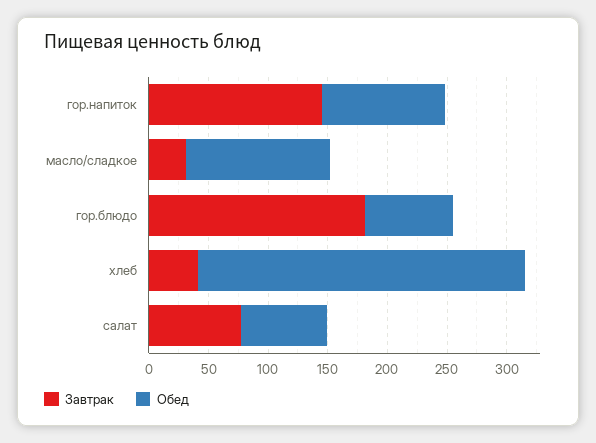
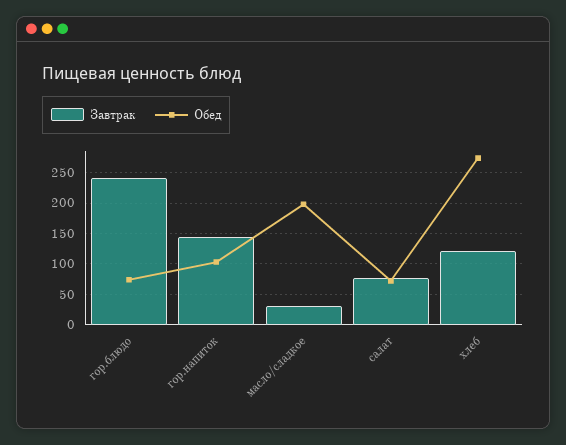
  {
    "Завтрак": {
      "гор.напиток": 150,
      "масло/сладкое": 30,
-     "гор.блюдо": 180,
+     "гор.блюдо": 240,
-     "хлеб": 40,
+     "хлеб": 120,
      "салат": 80
    },
    "Обед": {
      "гор.напиток": 100,
-     "масло/сладкое": 120,
+     "масло/сладкое": 200,
      "гор.блюдо": 70,
      "хлеб": 270,
      "салат": 70
    }
  }

